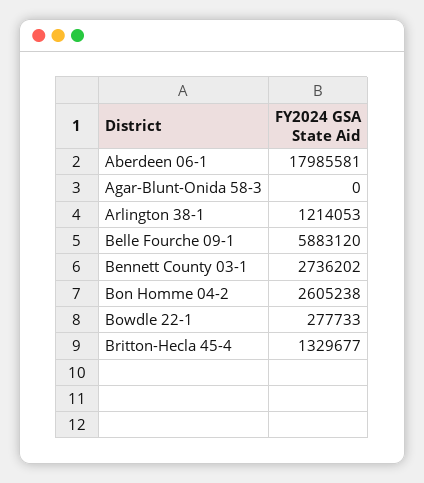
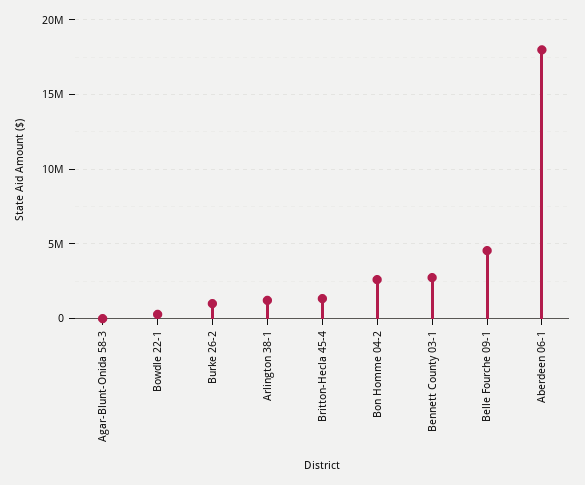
  {
    "Aberdeen 06-1": 17985581,
    "Agar-Blunt-Onida 58-3": 0,
    "Arlington 38-1": 1214053,
-   "Belle Fourche 09-1": 5883120,
+   "Belle Fourche 09-1": 4500000,
    "Bennett County 03-1": 2736202,
    "Bon Homme 04-2": 2605238,
    "Bowdle 22-1": 277733,
-   "Britton-Hecla 45-4": 1329677
+   "Britton-Hecla 45-4": 1329677,
+   "Burke 26-2": 1000000
  }

